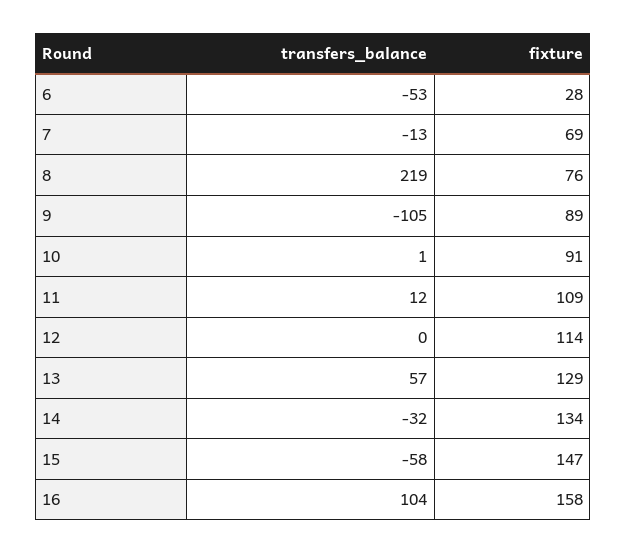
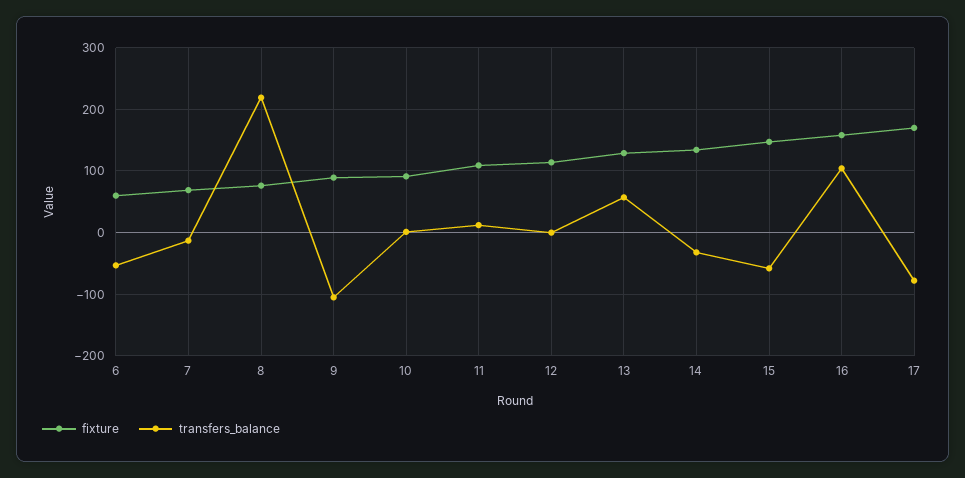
  {
    "transfers_balance": {
      "6": -53,
      "7": -13,
      "8": 219,
      "9": -105,
      "10": 1,
      "11": 12,
      "12": 0,
      "13": 57,
      "14": -32,
      "15": -58,
-     "16": 104
+     "16": 104,
+     "17": -80
    },
    "fixture": {
-     "6": 28,
+     "6": 60,
      "7": 69,
      "8": 76,
      "9": 89,
      "10": 91,
      "11": 109,
      "12": 114,
      "13": 129,
      "14": 134,
      "15": 147,
-     "16": 158
+     "16": 158,
+     "17": 170
    }
  }

